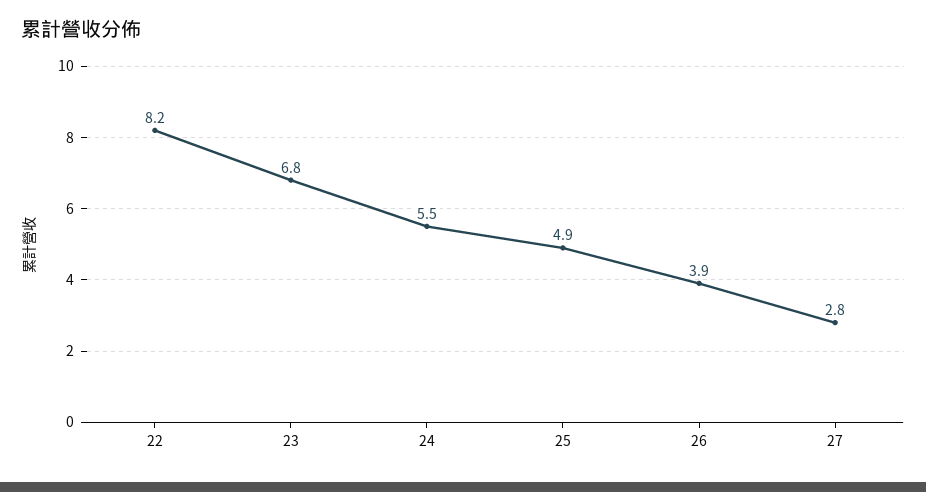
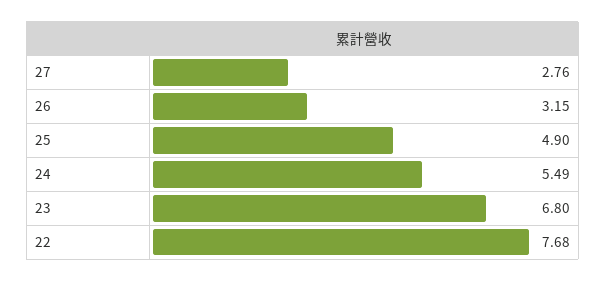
  {
-   "22": 8.2,
+   "22": 7.68,
    "23": 6.8,
    "24": 5.49,
    "25": 4.9,
-   "26": 3.9,
+   "26": 3.15,
    "27": 2.76
  }

